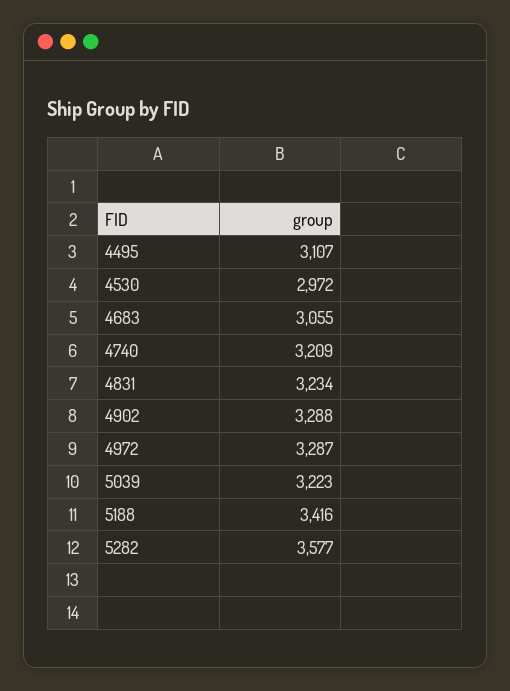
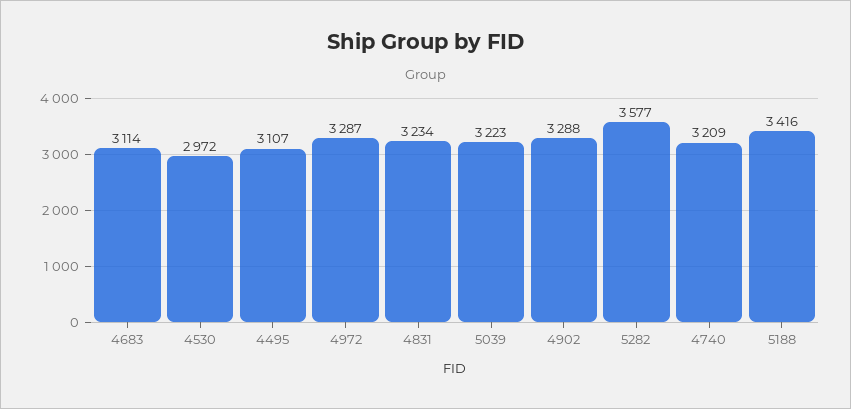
  {
    "4495": 3107,
    "4530": 2972,
-   "4683": 3055,
+   "4683": 3114,
    "4740": 3209,
    "4831": 3234,
    "4902": 3288,
    "4972": 3287,
    "5039": 3223,
    "5188": 3416,
    "5282": 3577
  }

